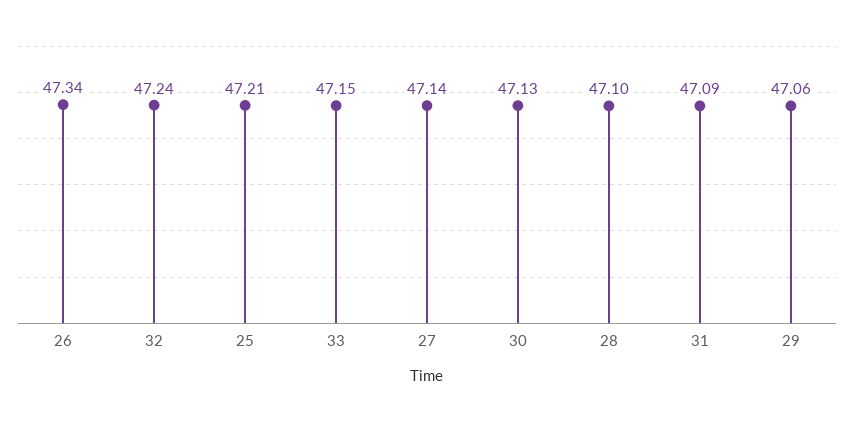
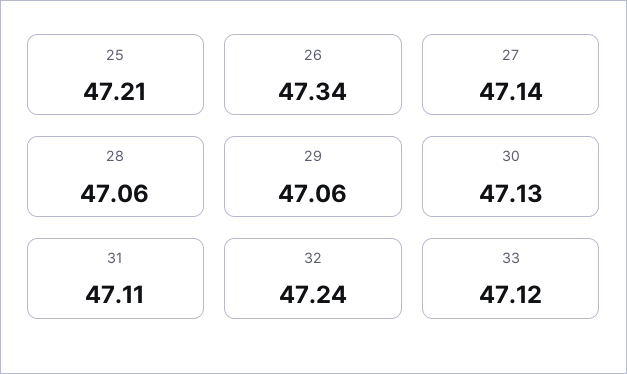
  {
    "26": 47.34,
    "32": 47.24,
    "25": 47.21,
-   "33": 47.15,
+   "33": 47.12,
    "27": 47.14,
    "30": 47.13,
-   "28": 47.1,
+   "28": 47.06,
-   "31": 47.09,
+   "31": 47.11,
    "29": 47.06
  }

